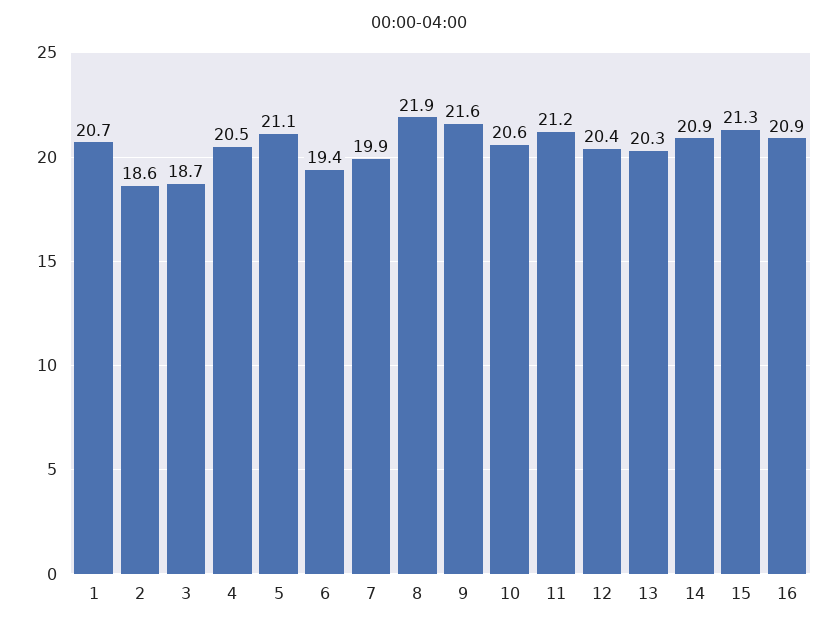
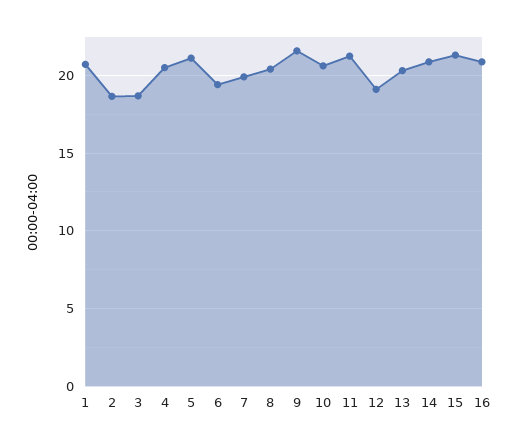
  {
    "1": 20.7,
    "2": 18.6,
    "3": 18.7,
    "4": 20.5,
    "5": 21.1,
    "6": 19.4,
    "7": 19.9,
-   "8": 21.9,
+   "8": 20.5,
    "9": 21.6,
    "10": 20.6,
    "11": 21.2,
-   "12": 20.4,
+   "12": 19,
    "13": 20.3,
    "14": 20.9,
    "15": 21.3,
    "16": 20.9
  }

